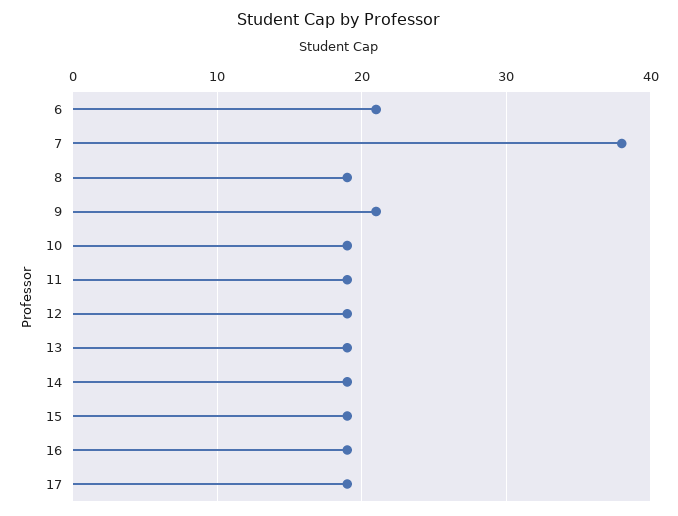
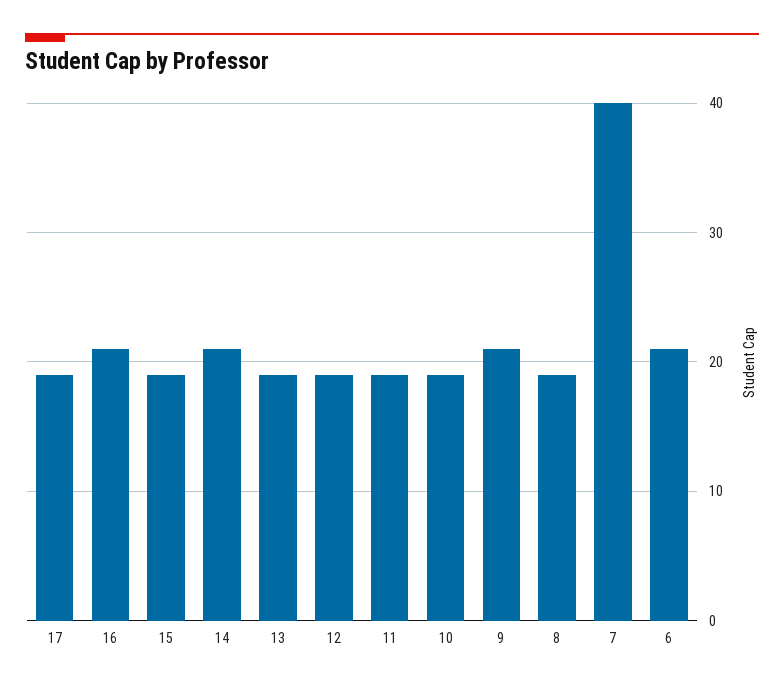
  {
    "6": 21,
-   "7": 38,
+   "7": 40,
    "8": 19,
    "9": 21,
    "10": 19,
    "11": 19,
    "12": 19,
    "13": 19,
-   "14": 19,
+   "14": 21,
    "15": 19,
-   "16": 19,
+   "16": 21,
    "17": 19
  }

